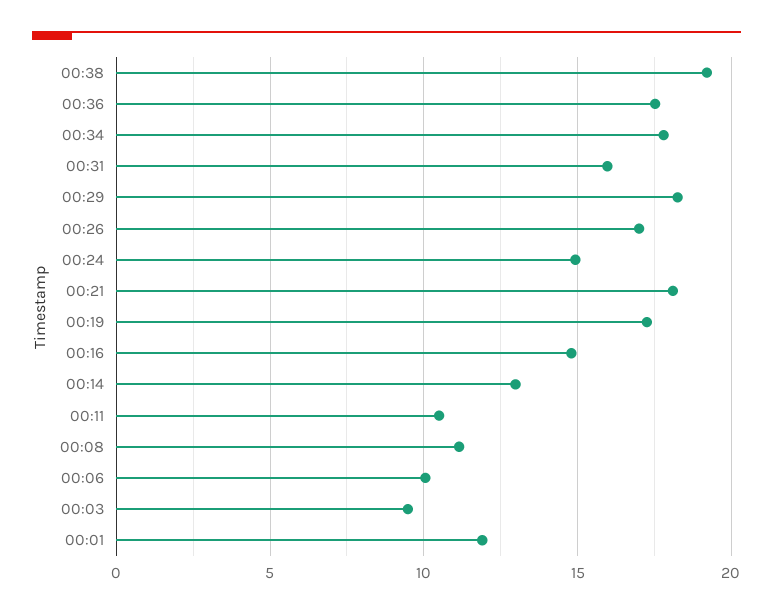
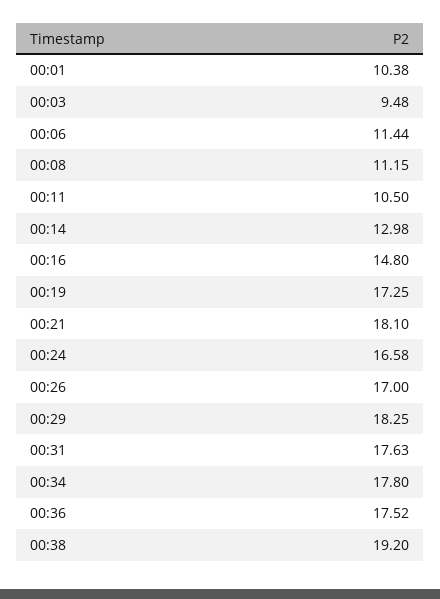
  {
    "00:38": 19.2,
    "00:36": 17.52,
    "00:34": 17.8,
-   "00:31": 16,
+   "00:31": 17.63,
    "00:29": 18.25,
    "00:26": 17,
-   "00:24": 15,
+   "00:24": 16.58,
    "00:21": 18.1,
    "00:19": 17.25,
    "00:16": 14.8,
    "00:14": 12.98,
    "00:11": 10.5,
    "00:08": 11.15,
-   "00:06": 10,
+   "00:06": 11.44,
    "00:03": 9.48,
-   "00:01": 12
+   "00:01": 10.38
  }

